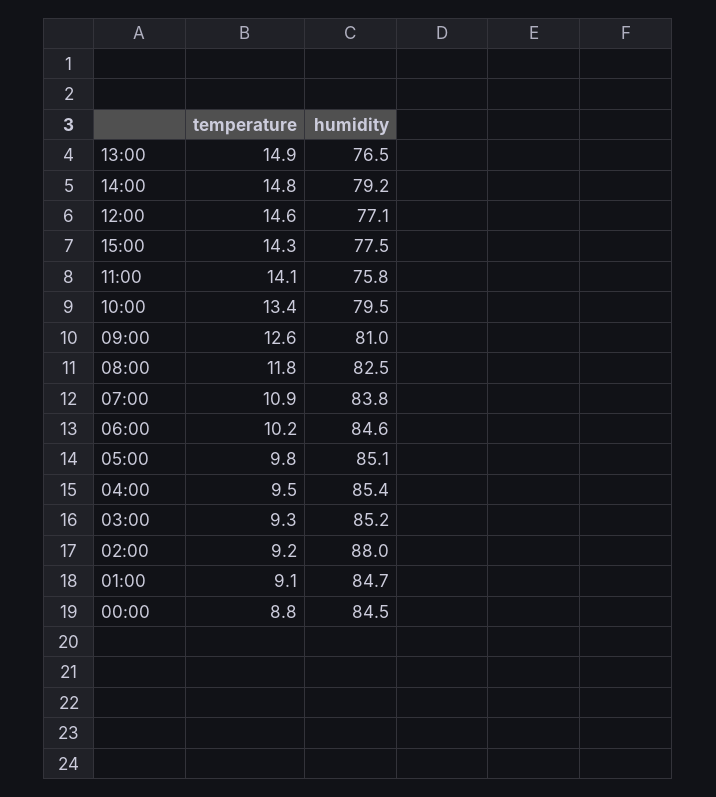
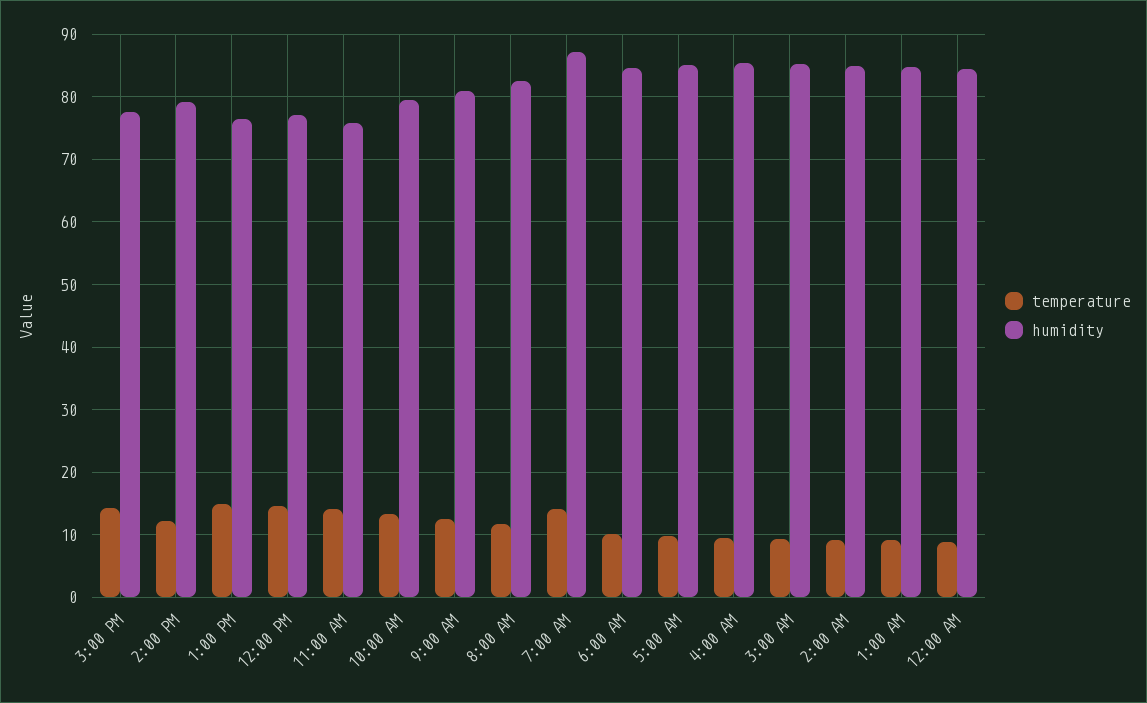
  {
    "temperature": {
      "13:00": 14.9,
-     "14:00": 14.8,
+     "14:00": 12,
      "12:00": 14.6,
      "15:00": 14.3,
      "11:00": 14.1,
      "10:00": 13.4,
      "09:00": 12.6,
      "08:00": 11.8,
-     "07:00": 10.9,
+     "07:00": 14,
      "06:00": 10.2,
      "05:00": 9.8,
      "04:00": 9.5,
      "03:00": 9.3,
      "02:00": 9.2,
      "01:00": 9.1,
      "00:00": 8.8
    },
    "humidity": {
      "13:00": 76.5,
      "14:00": 79.2,
      "12:00": 77.1,
      "15:00": 77.5,
      "11:00": 75.8,
      "10:00": 79.5,
      "09:00": 81,
      "08:00": 82.5,
-     "07:00": 83.8,
+     "07:00": 87,
      "06:00": 84.6,
      "05:00": 85.1,
      "04:00": 85.4,
      "03:00": 85.2,
-     "02:00": 88,
+     "02:00": 85,
      "01:00": 84.7,
      "00:00": 84.5
    }
  }

